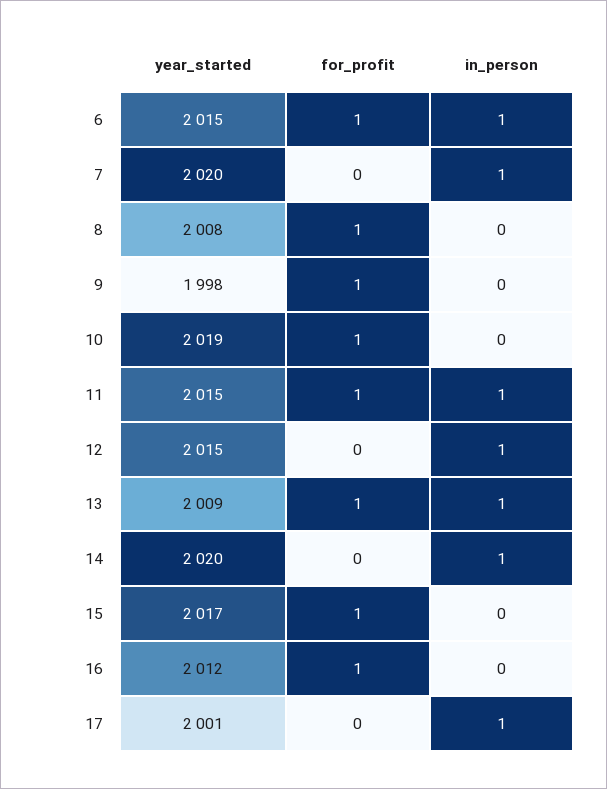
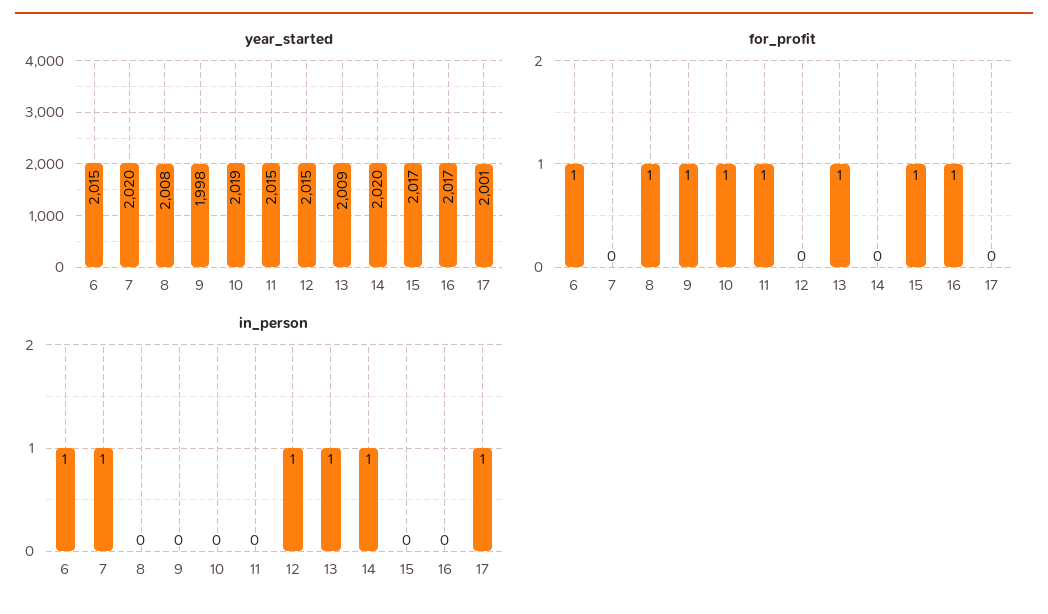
  {
    "year_started": {
      "6": 2015,
      "7": 2020,
      "8": 2008,
      "9": 1998,
      "10": 2019,
      "11": 2015,
      "12": 2015,
      "13": 2009,
      "14": 2020,
      "15": 2017,
-     "16": 2012,
+     "16": 2017,
      "17": 2001
    },
    "for_profit": {
      "6": 1,
      "7": 0,
      "8": 1,
      "9": 1,
      "10": 1,
      "11": 1,
      "12": 0,
      "13": 1,
      "14": 0,
      "15": 1,
      "16": 1,
      "17": 0
    },
    "in_person": {
      "6": 1,
      "7": 1,
      "8": 0,
      "9": 0,
      "10": 0,
-     "11": 1,
+     "11": 0,
      "12": 1,
      "13": 1,
      "14": 1,
      "15": 0,
      "16": 0,
      "17": 1
    }
  }

